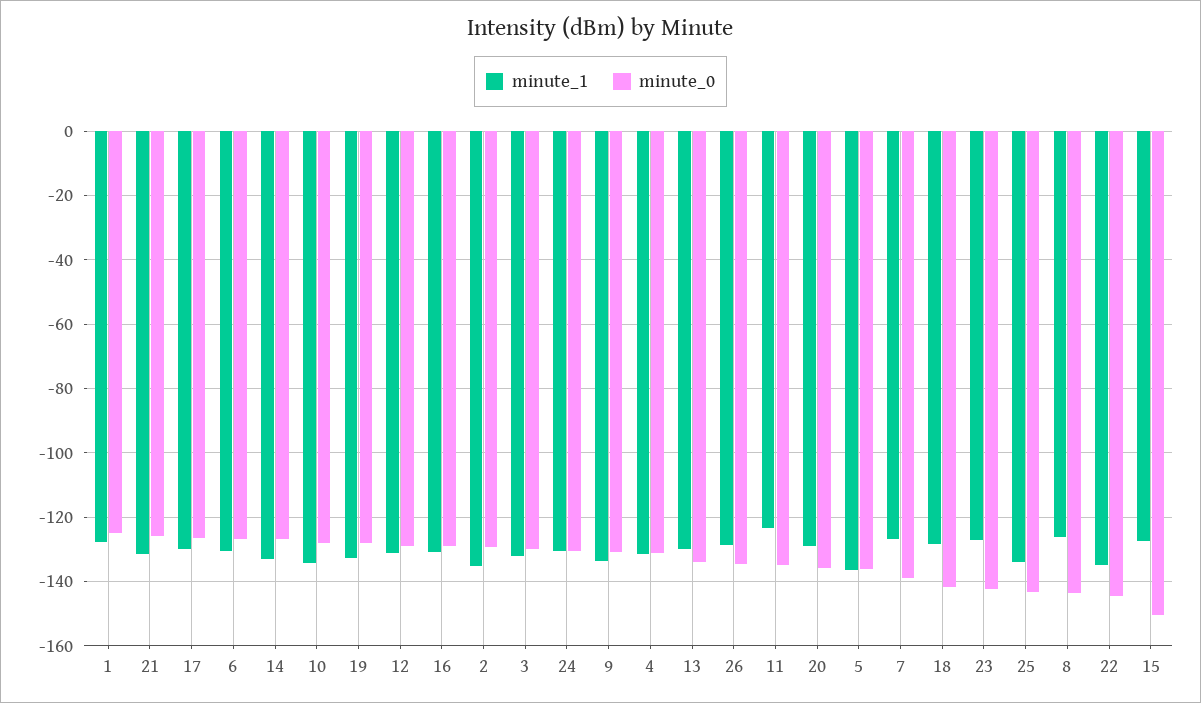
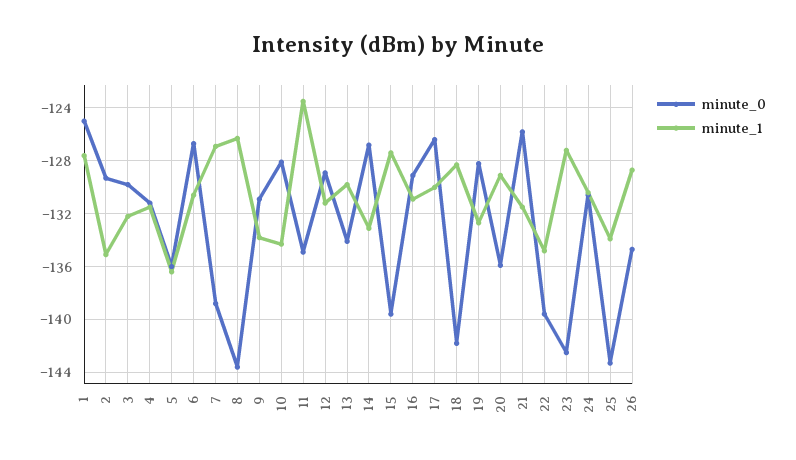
  {
    "minute_1": {
      "1": -127.5,
      "21": -131.5,
      "17": -130,
      "6": -130.5,
      "14": -133,
      "10": -134.5,
      "19": -132.5,
      "12": -131,
      "16": -131,
      "2": -135,
      "3": -132,
      "24": -130.5,
      "9": -134,
      "4": -131.5,
      "13": -130,
      "26": -128.5,
      "11": -123.5,
      "20": -129,
      "5": -136.5,
      "7": -127,
      "18": -128.5,
      "23": -127,
      "25": -134,
      "8": -126.5,
      "22": -135,
      "15": -127.5
    },
    "minute_0": {
      "1": -125,
      "21": -126,
      "17": -126.5,
      "6": -126.5,
      "14": -127,
      "10": -128,
      "19": -128,
      "12": -129,
      "16": -129,
      "2": -129.5,
      "3": -130,
      "24": -130.5,
      "9": -131,
      "4": -131,
      "13": -134,
      "26": -134.5,
      "11": -135,
      "20": -136,
      "5": -136,
      "7": -139,
      "18": -142,
      "23": -142.5,
      "25": -143.5,
      "8": -143.5,
-     "22": -144,
+     "22": -139.5,
-     "15": -150
+     "15": -139.5
    }
  }

